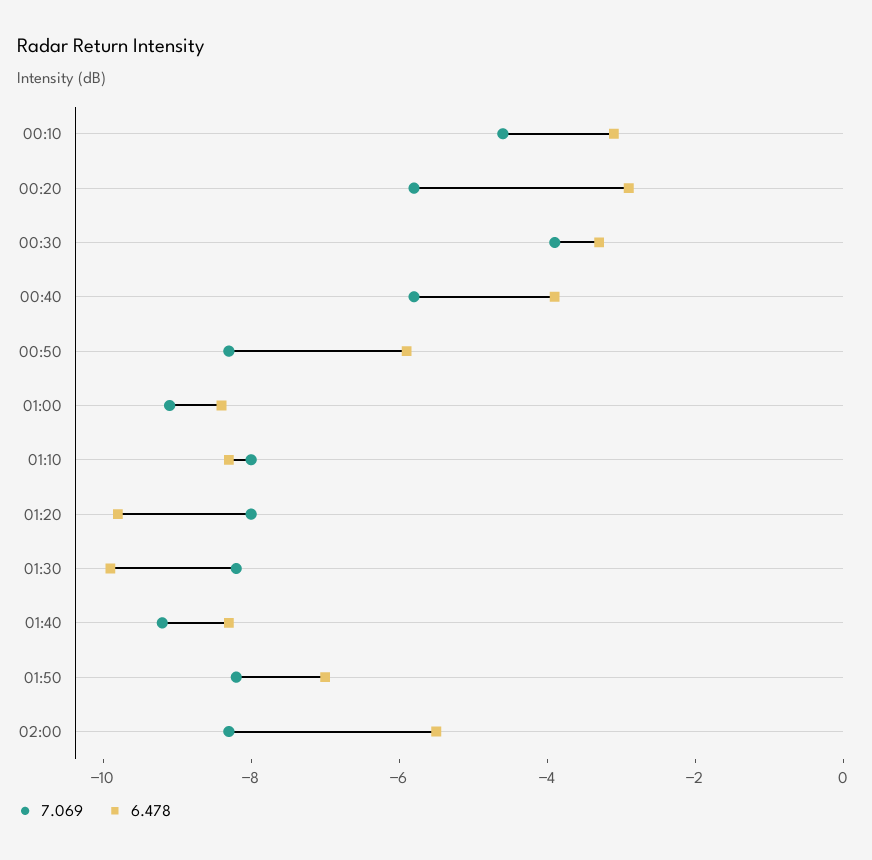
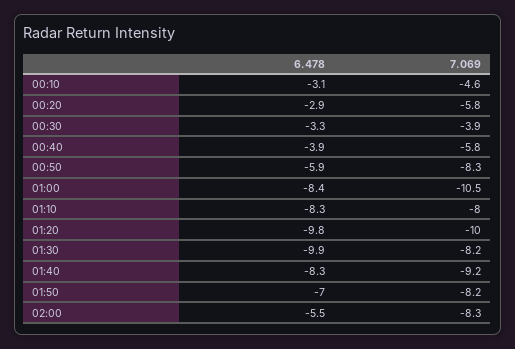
  {
    "7.069": {
      "00:10": -4.6,
      "00:20": -5.8,
      "00:30": -3.9,
      "00:40": -5.8,
      "00:50": -8.3,
-     "01:00": -9,
+     "01:00": -10.5,
      "01:10": -8,
-     "01:20": -8,
+     "01:20": -10,
      "01:30": -8.2,
      "01:40": -9.2,
      "01:50": -8.2,
      "02:00": -8.3
    },
    "6.478": {
      "00:10": -3.1,
      "00:20": -2.9,
      "00:30": -3.3,
      "00:40": -3.9,
      "00:50": -5.9,
      "01:00": -8.4,
      "01:10": -8.3,
      "01:20": -9.8,
      "01:30": -9.9,
      "01:40": -8.3,
      "01:50": -7,
      "02:00": -5.5
    }
  }

